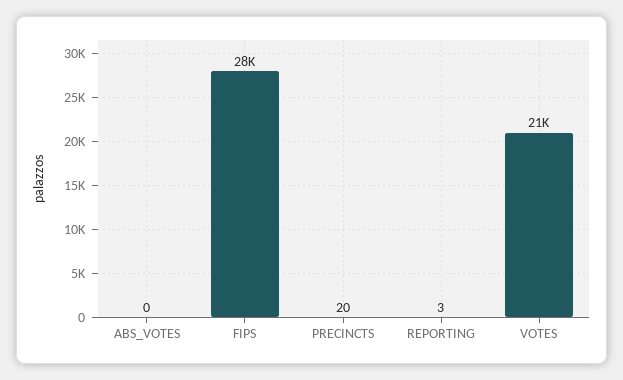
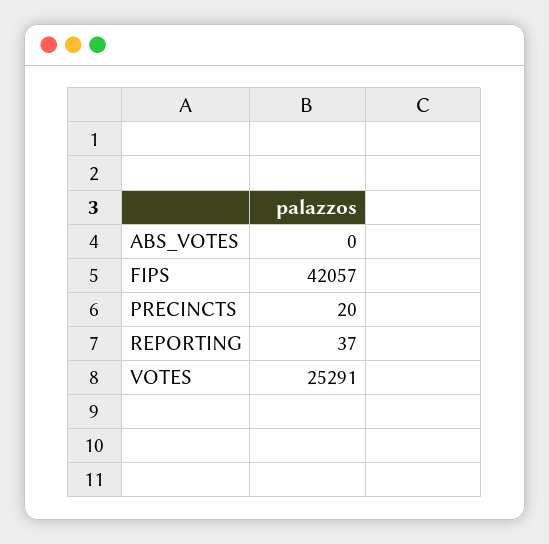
  {
    "ABS_VOTES": 0,
-   "FIPS": 28000,
+   "FIPS": 42057,
    "PRECINCTS": 20,
-   "REPORTING": 3,
+   "REPORTING": 37,
-   "VOTES": 21000
+   "VOTES": 25291
  }

